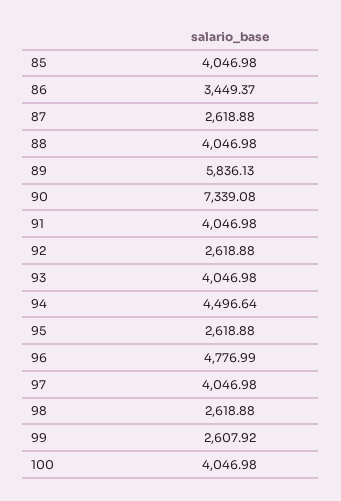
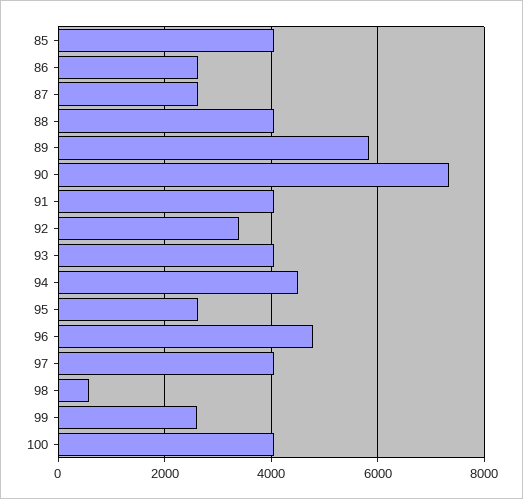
  {
    "85": 4046.98,
-   "86": 3449.37,
+   "86": 2600,
    "87": 2618.88,
    "88": 4046.98,
    "89": 5836.13,
    "90": 7339.08,
    "91": 4046.98,
-   "92": 2618.88,
+   "92": 3400,
    "93": 4046.98,
    "94": 4496.64,
    "95": 2618.88,
    "96": 4776.99,
    "97": 4046.98,
-   "98": 2618.88,
+   "98": 600,
    "99": 2607.92,
    "100": 4046.98
  }

